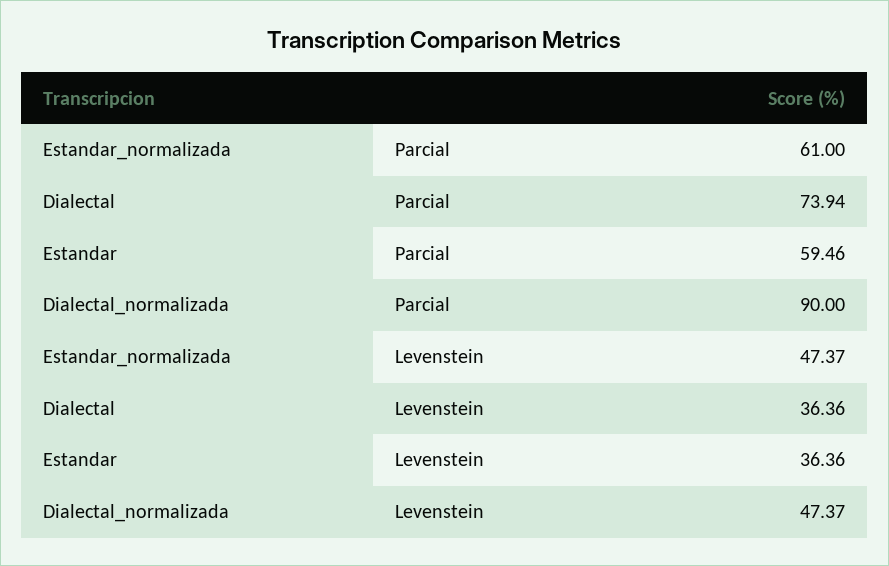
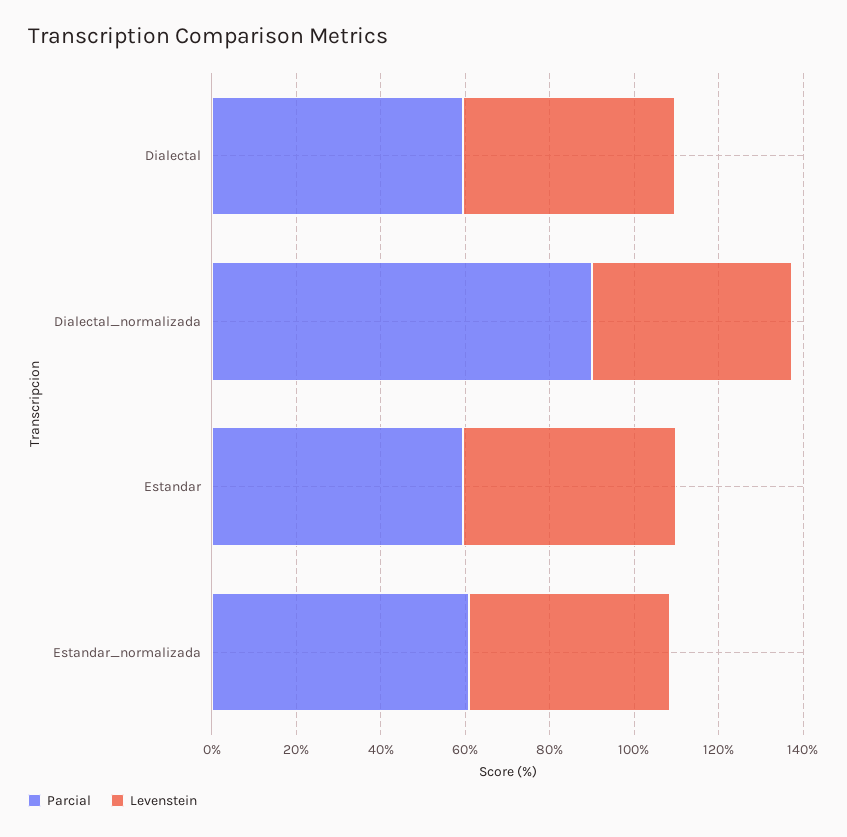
  {
    "Parcial": {
      "Estandar_normalizada": 61,
-     "Dialectal": 73.94,
+     "Dialectal": 60,
      "Estandar": 59.46,
      "Dialectal_normalizada": 90
    },
    "Levenstein": {
      "Estandar_normalizada": 47.37,
-     "Dialectal": 36.36,
+     "Dialectal": 50,
-     "Estandar": 36.36,
+     "Estandar": 50,
      "Dialectal_normalizada": 47.37
    }
  }

